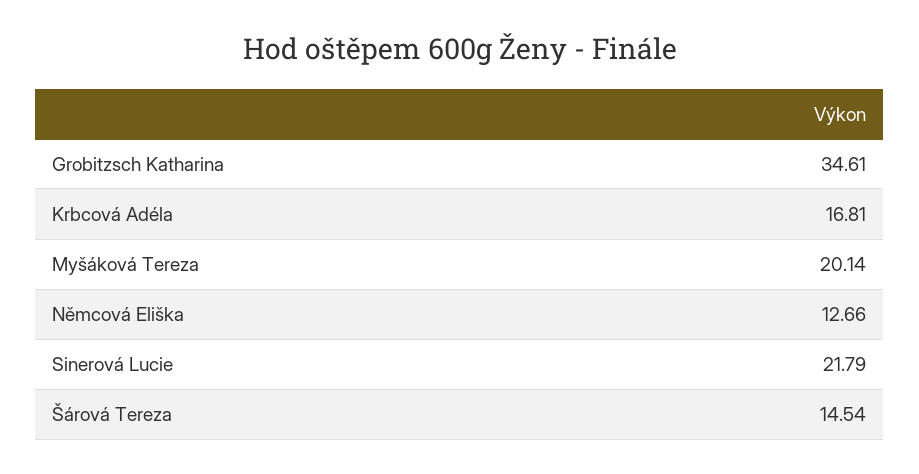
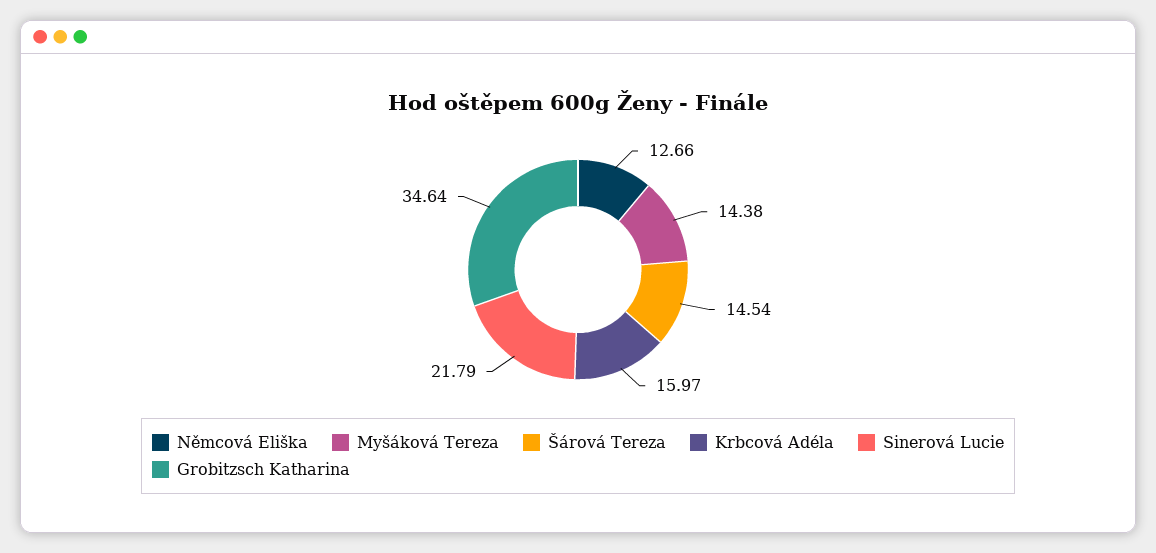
  {
-   "Grobitzsch Katharina": 34.61,
+   "Grobitzsch Katharina": 34.64,
-   "Krbcová Adéla": 16.81,
+   "Krbcová Adéla": 15.97,
-   "Myšáková Tereza": 20.14,
+   "Myšáková Tereza": 14.38,
    "Němcová Eliška": 12.66,
    "Sinerová Lucie": 21.79,
    "Šárová Tereza": 14.54
  }

